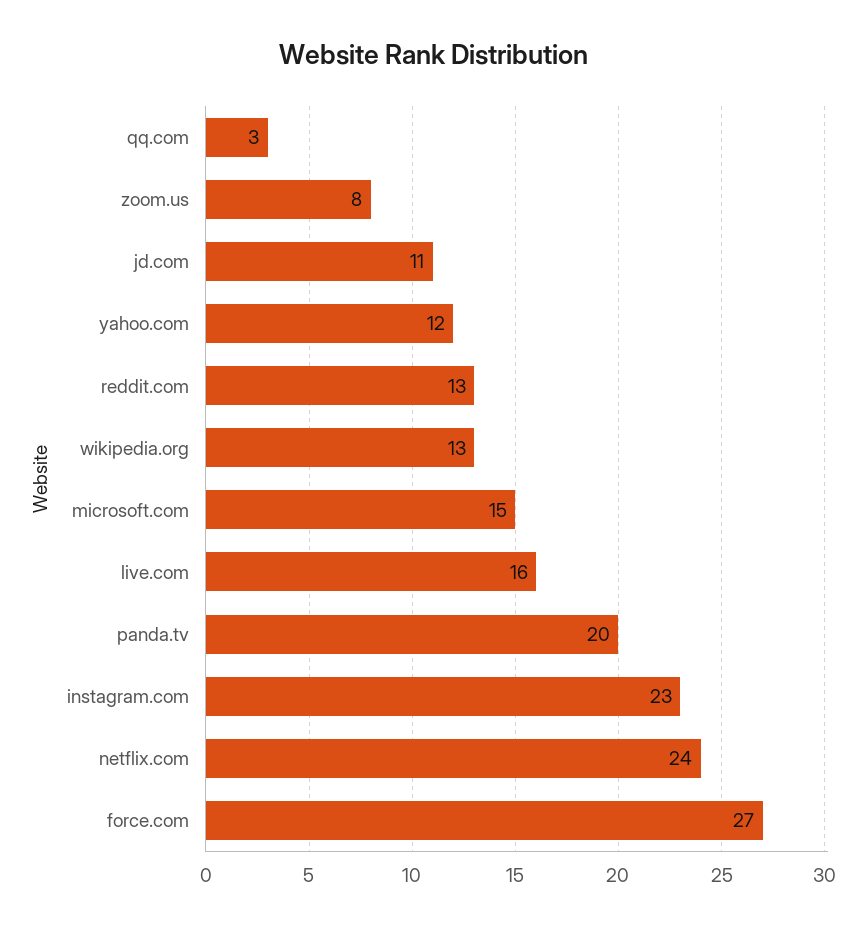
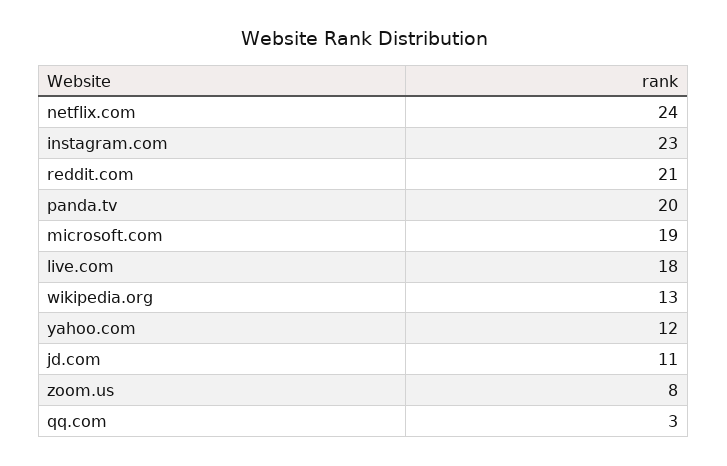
  {
    "qq.com": 3,
    "zoom.us": 8,
    "jd.com": 11,
    "yahoo.com": 12,
-   "reddit.com": 13,
+   "reddit.com": 21,
    "wikipedia.org": 13,
-   "microsoft.com": 15,
+   "microsoft.com": 19,
-   "live.com": 16,
+   "live.com": 18,
    "panda.tv": 20,
    "instagram.com": 23,
-   "netflix.com": 24,
+   "netflix.com": 24
-   "force.com": 27
  }

